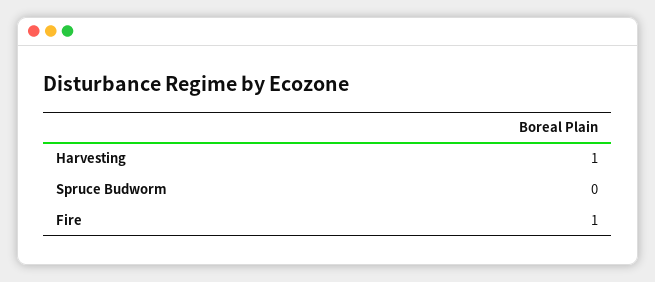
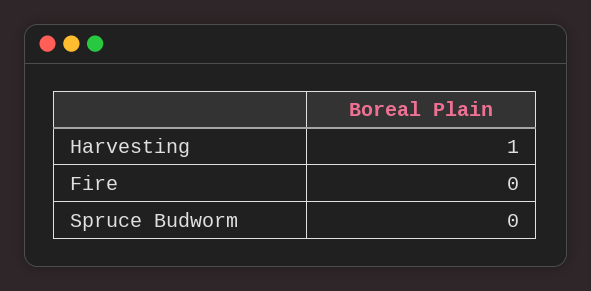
  {
    "Harvesting": 1,
    "Spruce Budworm": 0,
-   "Fire": 1
+   "Fire": 0
  }

